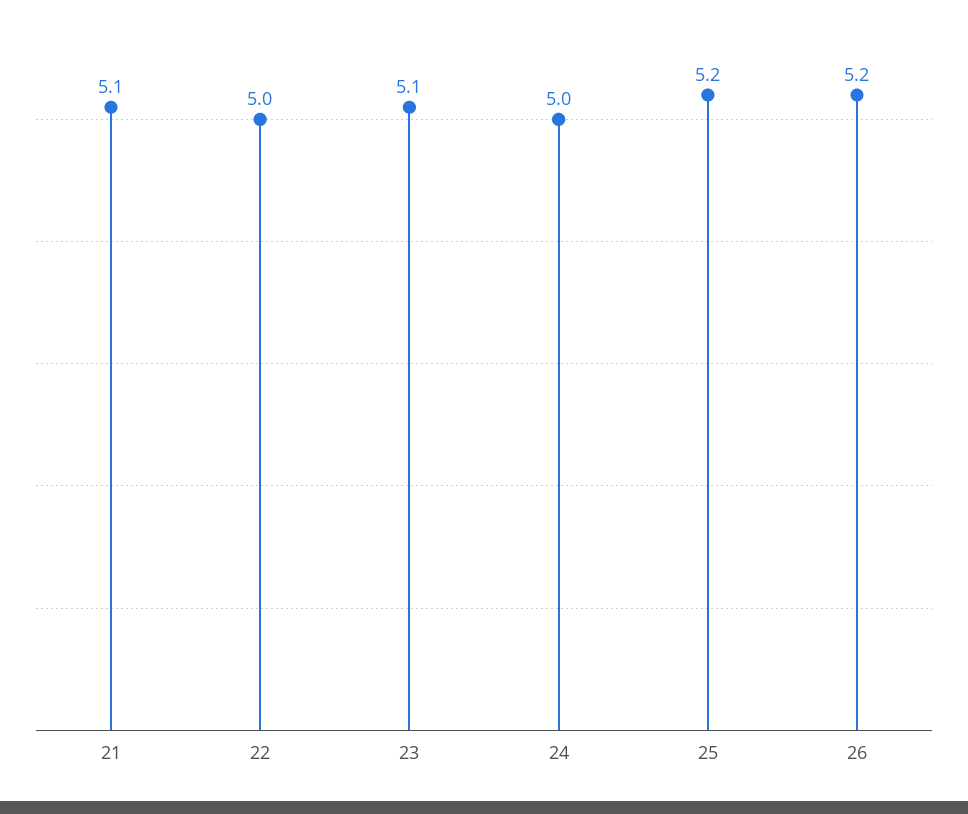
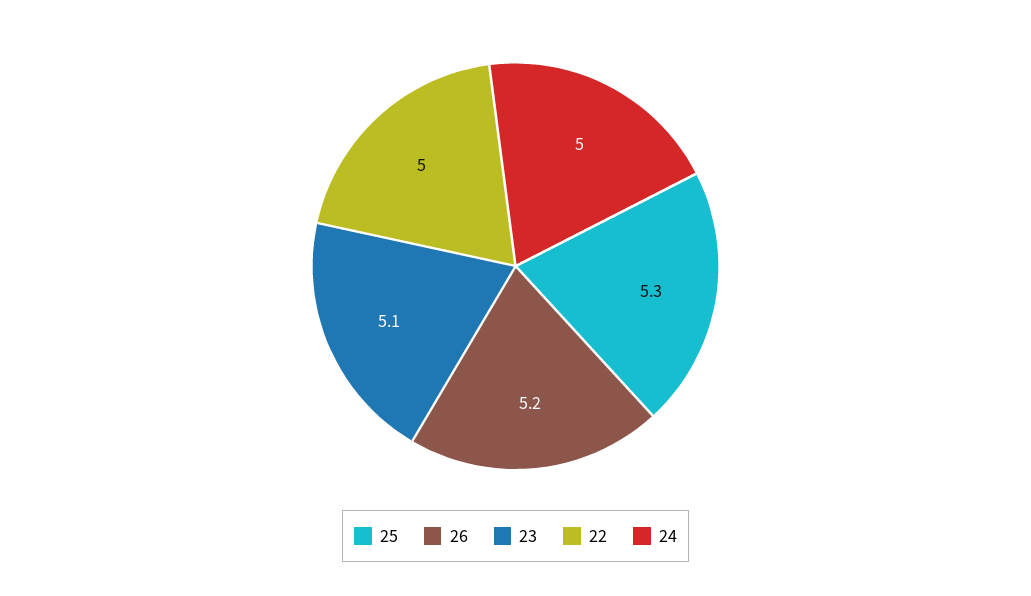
  {
-   "21": 5.1,
    "22": 5,
    "23": 5.1,
    "24": 5,
-   "25": 5.2,
+   "25": 5.3,
    "26": 5.2
  }

